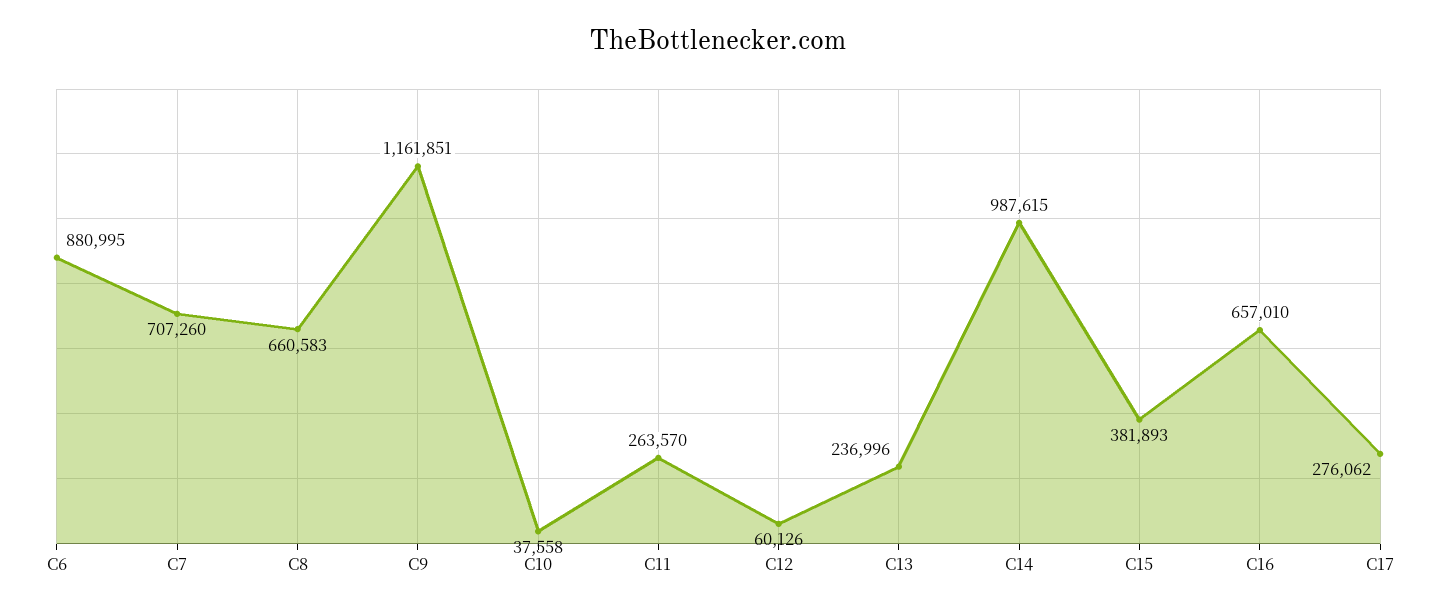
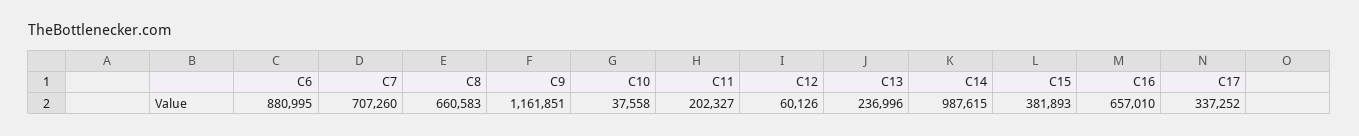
  {
    "C6": 880995,
    "C7": 707260,
    "C8": 660583,
    "C9": 1161851,
    "C10": 37558,
-   "C11": 263570,
+   "C11": 202327,
    "C12": 60126,
    "C13": 236996,
    "C14": 987615,
    "C15": 381893,
    "C16": 657010,
-   "C17": 276062
+   "C17": 337252
  }

